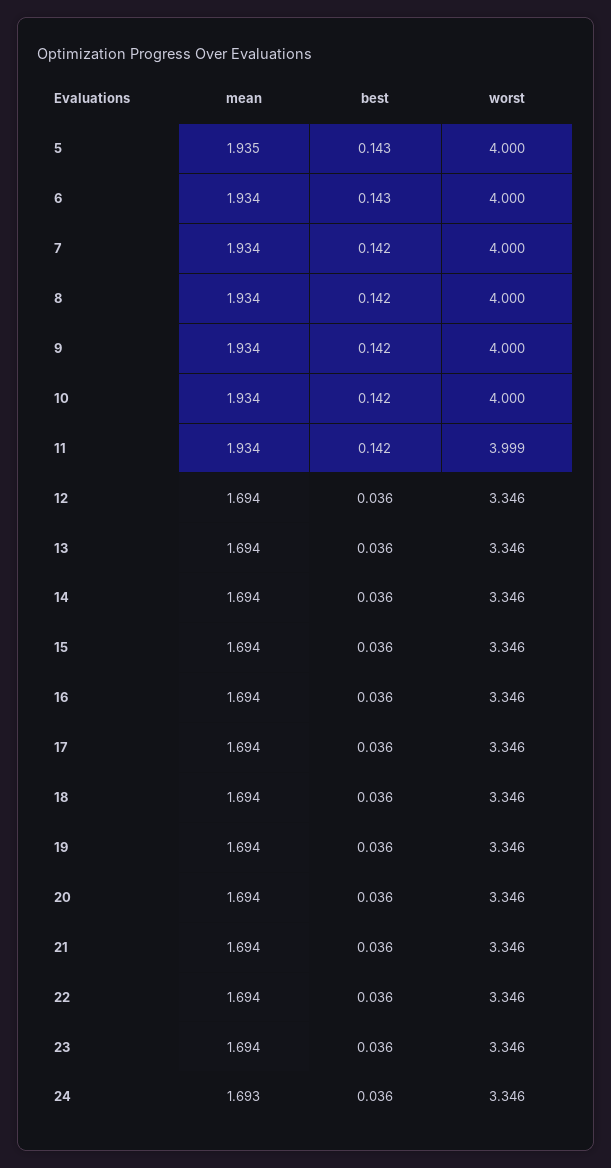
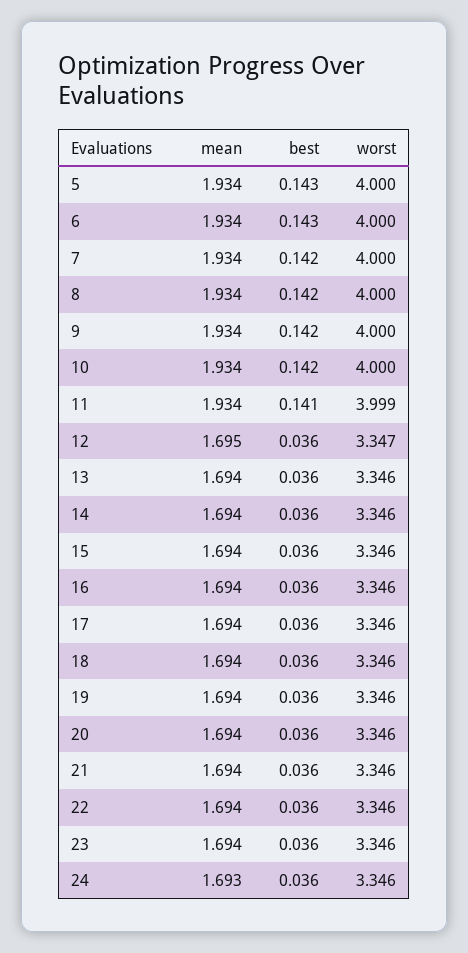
  {
    "mean": {
-     "5": 1.935,
+     "5": 1.934,
      "6": 1.934,
      "7": 1.934,
      "8": 1.934,
      "9": 1.934,
      "10": 1.934,
      "11": 1.934,
-     "12": 1.694,
+     "12": 1.695,
      "13": 1.694,
      "14": 1.694,
      "15": 1.694,
      "16": 1.694,
      "17": 1.694,
      "18": 1.694,
      "19": 1.694,
      "20": 1.694,
      "21": 1.694,
      "22": 1.694,
      "23": 1.694,
      "24": 1.693
    },
    "best": {
      "5": 0.143,
      "6": 0.143,
      "7": 0.142,
      "8": 0.142,
      "9": 0.142,
      "10": 0.142,
-     "11": 0.142,
+     "11": 0.141,
      "12": 0.036,
      "13": 0.036,
      "14": 0.036,
      "15": 0.036,
      "16": 0.036,
      "17": 0.036,
      "18": 0.036,
      "19": 0.036,
      "20": 0.036,
      "21": 0.036,
      "22": 0.036,
      "23": 0.036,
      "24": 0.036
    },
    "worst": {
      "5": 4,
      "6": 4,
      "7": 4,
      "8": 4,
      "9": 4,
      "10": 4,
      "11": 3.999,
-     "12": 3.346,
+     "12": 3.347,
      "13": 3.346,
      "14": 3.346,
      "15": 3.346,
      "16": 3.346,
      "17": 3.346,
      "18": 3.346,
      "19": 3.346,
      "20": 3.346,
      "21": 3.346,
      "22": 3.346,
      "23": 3.346,
      "24": 3.346
    }
  }

